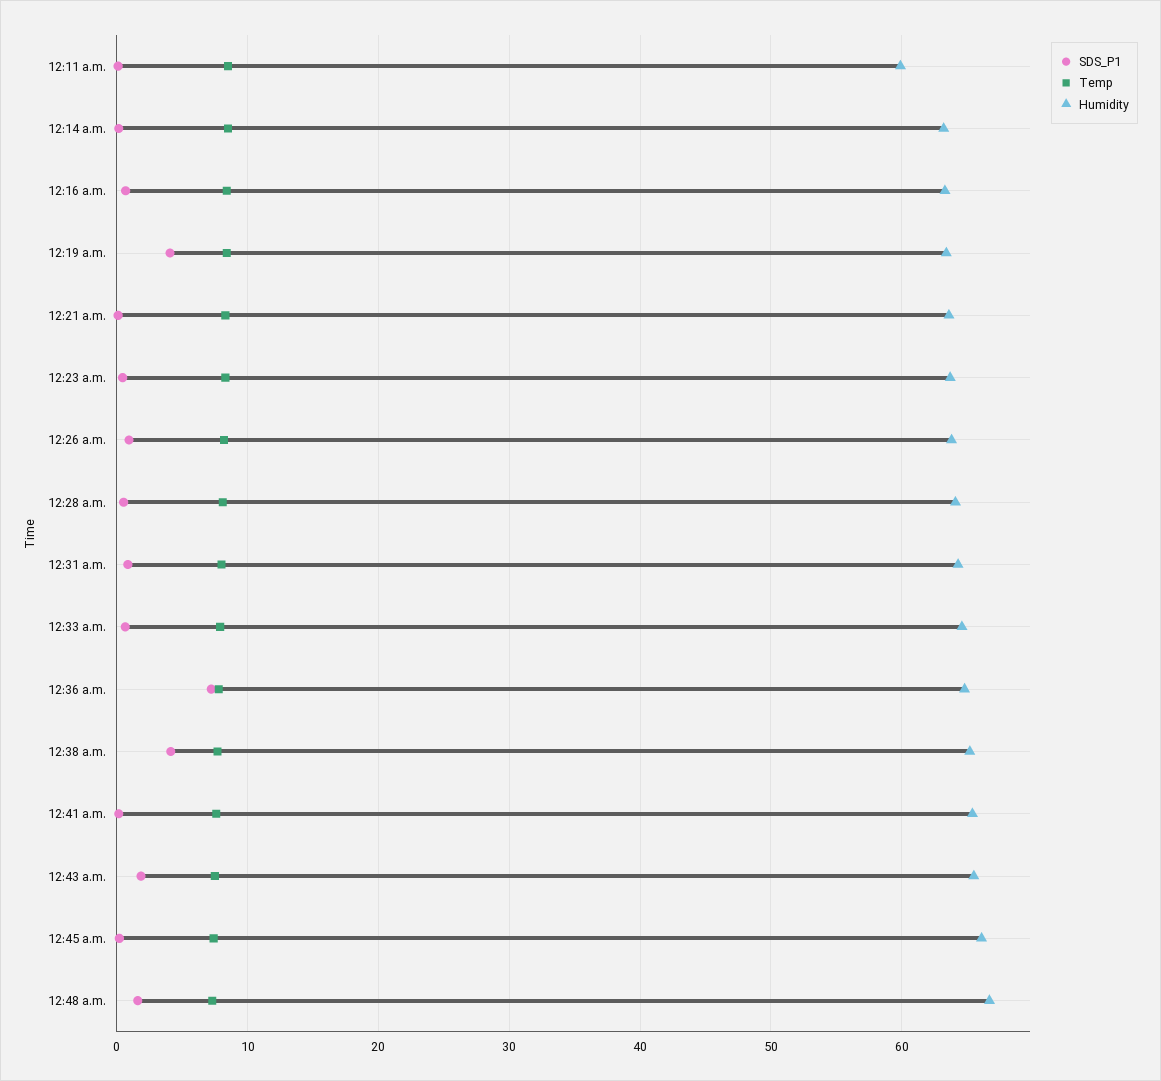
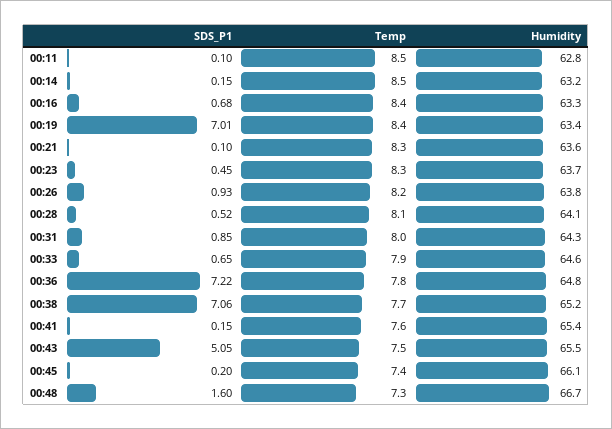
  {
    "SDS_P1": {
      "12:11 a.m.": 0.1,
      "12:14 a.m.": 0.15,
      "12:16 a.m.": 0.68,
-     "12:19 a.m.": 4,
+     "12:19 a.m.": 7.01,
      "12:21 a.m.": 0.1,
      "12:23 a.m.": 0.45,
      "12:26 a.m.": 0.93,
      "12:28 a.m.": 0.52,
      "12:31 a.m.": 0.85,
      "12:33 a.m.": 0.65,
      "12:36 a.m.": 7.22,
-     "12:38 a.m.": 4,
+     "12:38 a.m.": 7.06,
      "12:41 a.m.": 0.15,
-     "12:43 a.m.": 2,
+     "12:43 a.m.": 5.05,
      "12:45 a.m.": 0.2,
      "12:48 a.m.": 1.6
    },
    "Temp": {
      "12:11 a.m.": 8.5,
      "12:14 a.m.": 8.5,
      "12:16 a.m.": 8.4,
      "12:19 a.m.": 8.4,
      "12:21 a.m.": 8.3,
      "12:23 a.m.": 8.3,
      "12:26 a.m.": 8.2,
      "12:28 a.m.": 8.1,
      "12:31 a.m.": 8,
      "12:33 a.m.": 7.9,
      "12:36 a.m.": 7.8,
      "12:38 a.m.": 7.7,
      "12:41 a.m.": 7.6,
      "12:43 a.m.": 7.5,
      "12:45 a.m.": 7.4,
      "12:48 a.m.": 7.3
    },
    "Humidity": {
-     "12:11 a.m.": 60,
+     "12:11 a.m.": 62.8,
      "12:14 a.m.": 63.2,
      "12:16 a.m.": 63.3,
      "12:19 a.m.": 63.4,
      "12:21 a.m.": 63.6,
      "12:23 a.m.": 63.7,
      "12:26 a.m.": 63.8,
      "12:28 a.m.": 64.1,
      "12:31 a.m.": 64.3,
      "12:33 a.m.": 64.6,
      "12:36 a.m.": 64.8,
      "12:38 a.m.": 65.2,
      "12:41 a.m.": 65.4,
      "12:43 a.m.": 65.5,
      "12:45 a.m.": 66.1,
      "12:48 a.m.": 66.7
    }
  }

